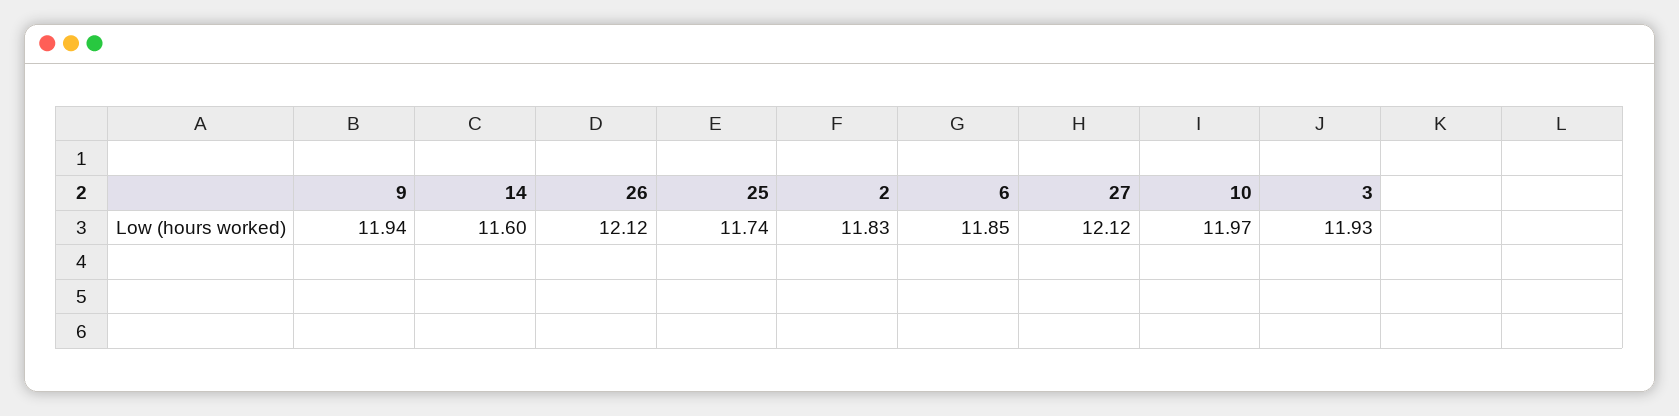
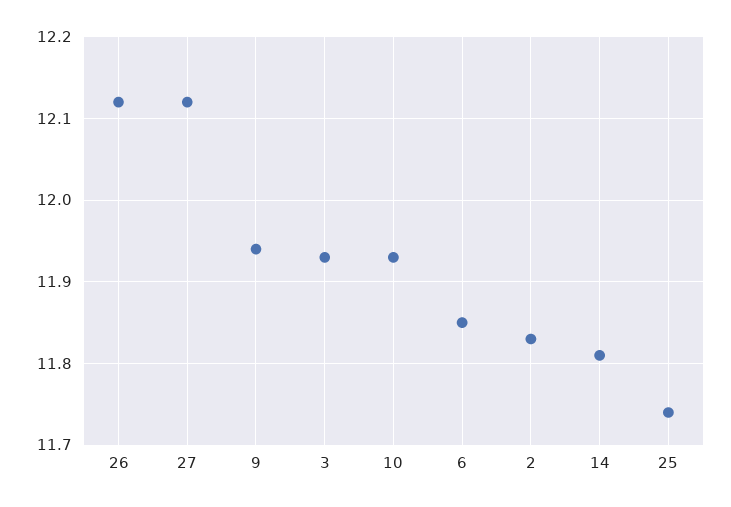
  {
    "9": 11.94,
-   "14": 11.6,
+   "14": 11.81,
    "26": 12.12,
    "25": 11.74,
    "2": 11.83,
    "6": 11.85,
    "27": 12.12,
-   "10": 11.97,
+   "10": 11.93,
    "3": 11.93
  }

